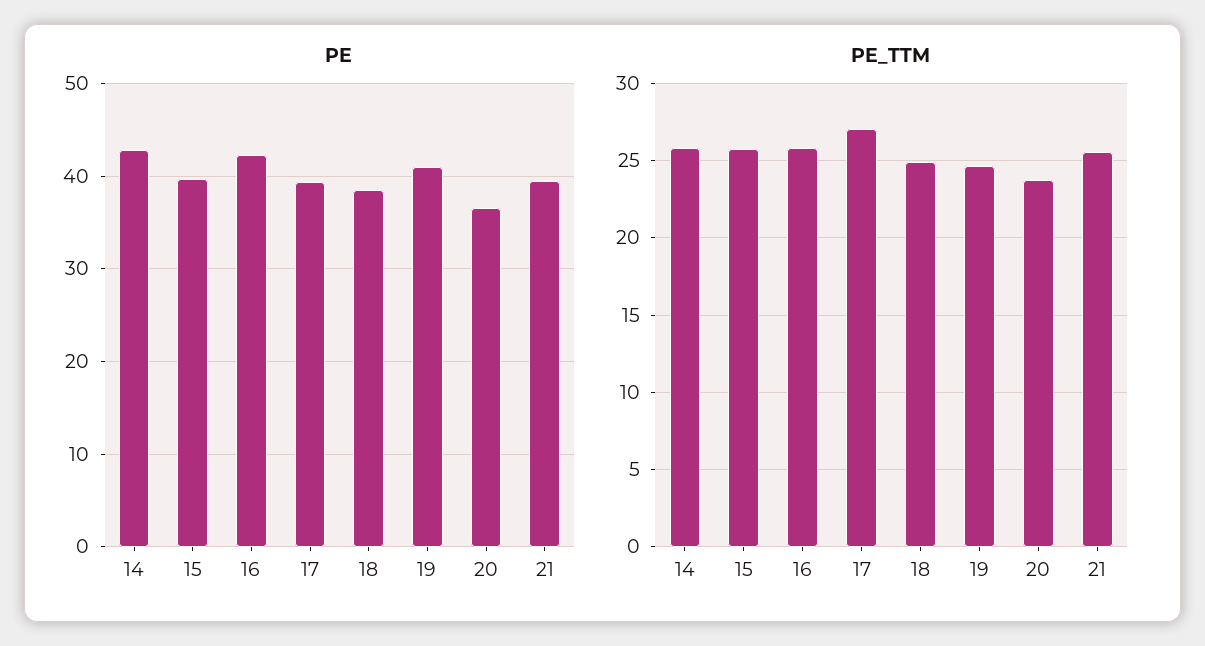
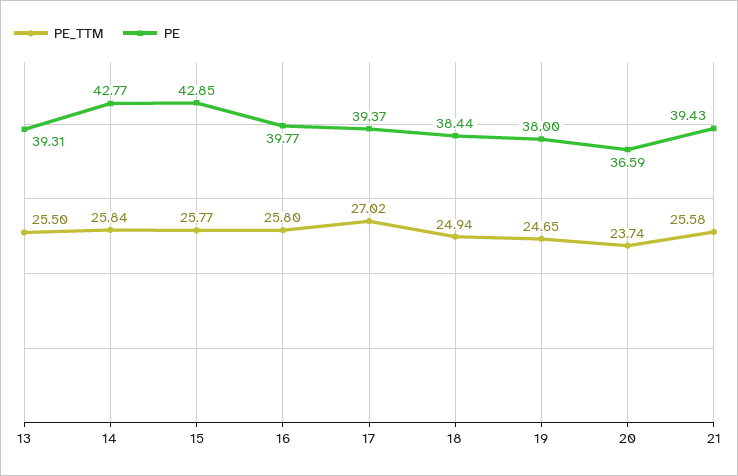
  {
    "PE": {
      "14": 42.77,
-     "15": 40,
+     "15": 42.85,
-     "16": 42,
+     "16": 39.77,
      "17": 39.37,
      "18": 38.44,
-     "19": 41,
+     "19": 38,
      "20": 36.59,
-     "21": 39.43
+     "21": 39.43,
+     "13": 39.31
    },
    "PE_TTM": {
      "14": 25.84,
      "15": 25.77,
      "16": 25.8,
      "17": 27.02,
      "18": 24.94,
      "19": 24.65,
      "20": 23.74,
-     "21": 25.58
+     "21": 25.58,
+     "13": 25.5
    }
  }

